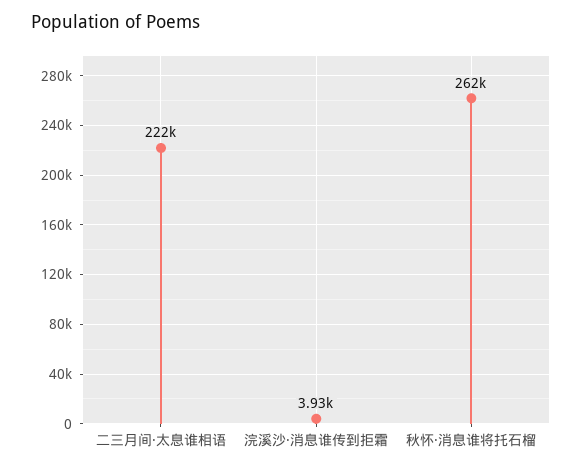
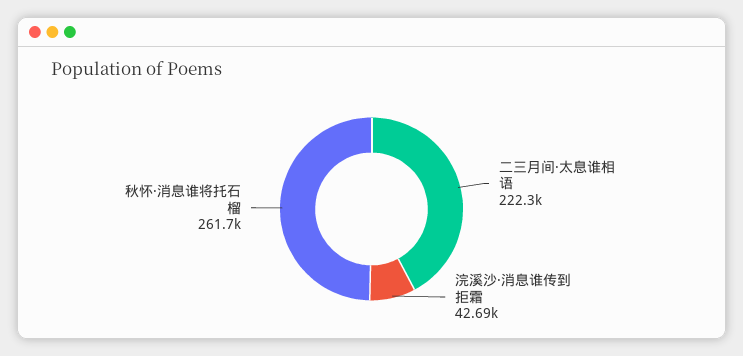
  {
    "二三月间·太息谁相语": 222300,
-   "浣溪沙·消息谁传到拒霜": 3930,
+   "浣溪沙·消息谁传到拒霜": 42690,
    "秋怀·消息谁将托石榴": 261700
  }

